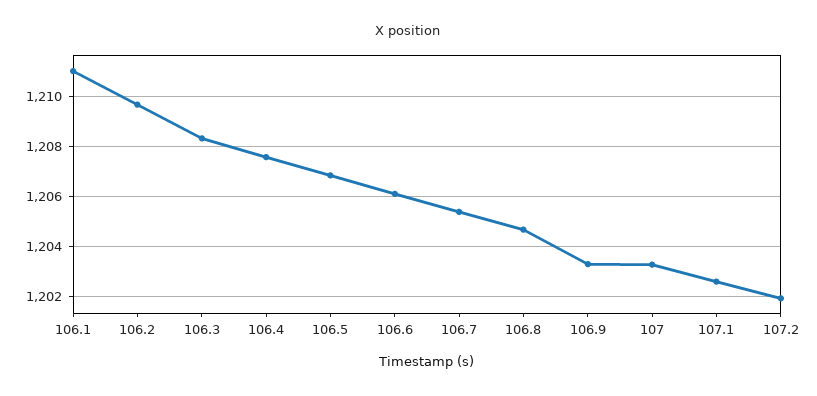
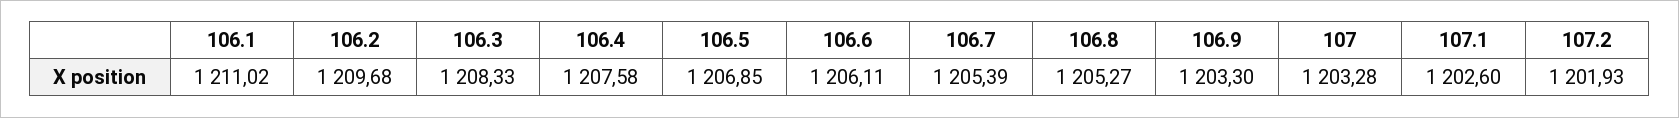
  {
    "106.1": 1211.02,
    "106.2": 1209.68,
    "106.3": 1208.33,
    "106.4": 1207.58,
    "106.5": 1206.85,
    "106.6": 1206.11,
    "106.7": 1205.39,
-   "106.8": 1204.75,
+   "106.8": 1205.27,
    "106.9": 1203.3,
    "107": 1203.28,
    "107.1": 1202.6,
    "107.2": 1201.93
  }

